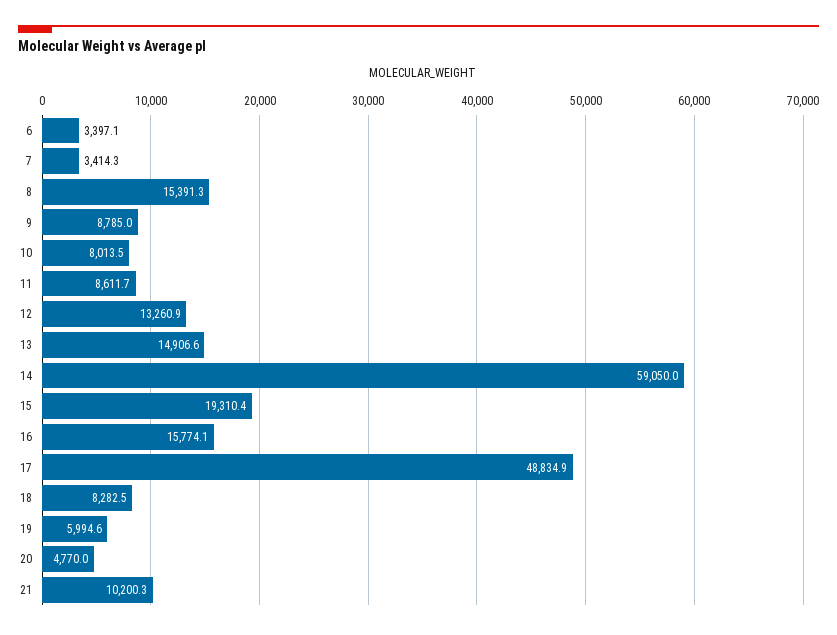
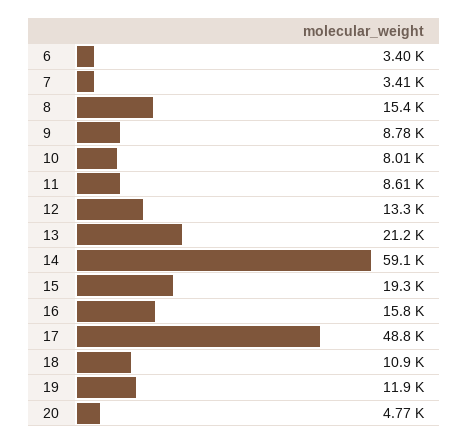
  {
    "6": 3397.1,
    "7": 3414.3,
    "8": 15391.3,
    "9": 8785,
    "10": 8013.5,
    "11": 8611.7,
    "12": 13260.9,
-   "13": 14906.6,
+   "13": 21200,
    "14": 59050,
    "15": 19310.4,
    "16": 15774.1,
    "17": 48834.9,
-   "18": 8282.5,
+   "18": 10900,
-   "19": 5994.6,
+   "19": 11900,
-   "20": 4770,
+   "20": 4770
-   "21": 10200.3
  }

